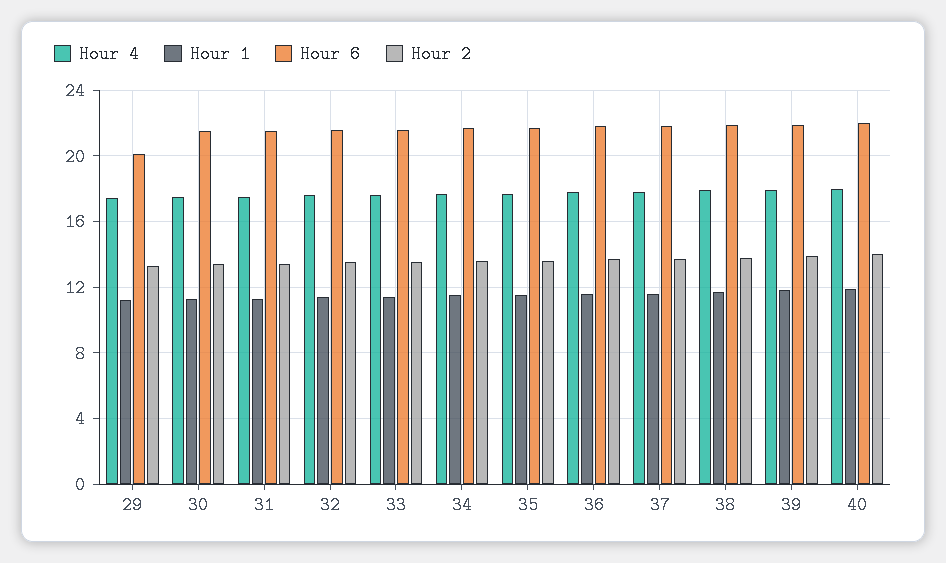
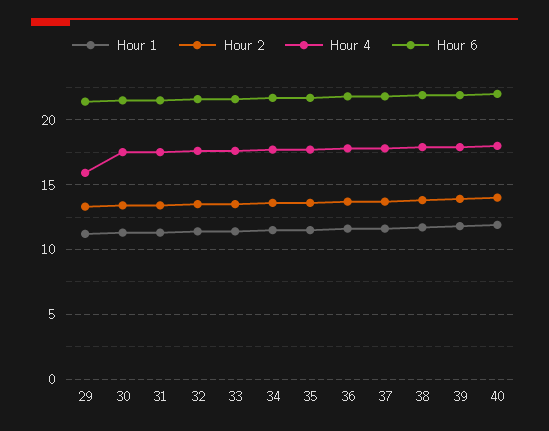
  {
    "Hour 4": {
-     "29": 17.5,
+     "29": 16,
      "30": 17.5,
      "31": 17.5,
      "32": 17.5,
      "33": 17.5,
      "34": 17.5,
      "35": 17.5,
      "36": 18,
      "37": 18,
      "38": 18,
      "39": 18,
      "40": 18
    },
    "Hour 1": {
      "29": 11,
      "30": 11.5,
      "31": 11.5,
      "32": 11.5,
      "33": 11.5,
      "34": 11.5,
      "35": 11.5,
      "36": 11.5,
      "37": 11.5,
      "38": 11.5,
      "39": 12,
      "40": 12
    },
    "Hour 6": {
-     "29": 20,
+     "29": 21.5,
      "30": 21.5,
      "31": 21.5,
      "32": 21.5,
      "33": 21.5,
      "34": 21.5,
      "35": 21.5,
      "36": 22,
      "37": 22,
      "38": 22,
      "39": 22,
      "40": 22
    },
    "Hour 2": {
      "29": 13.5,
      "30": 13.5,
      "31": 13.5,
      "32": 13.5,
      "33": 13.5,
      "34": 13.5,
      "35": 13.5,
      "36": 13.5,
      "37": 13.5,
      "38": 14,
      "39": 14,
      "40": 14
    }
  }

